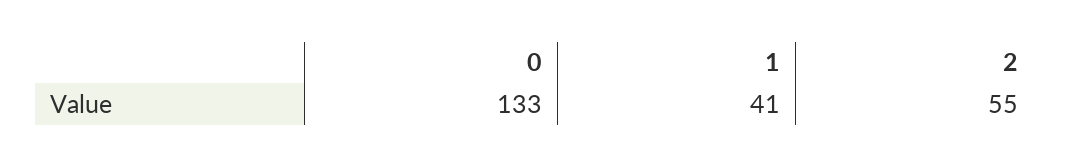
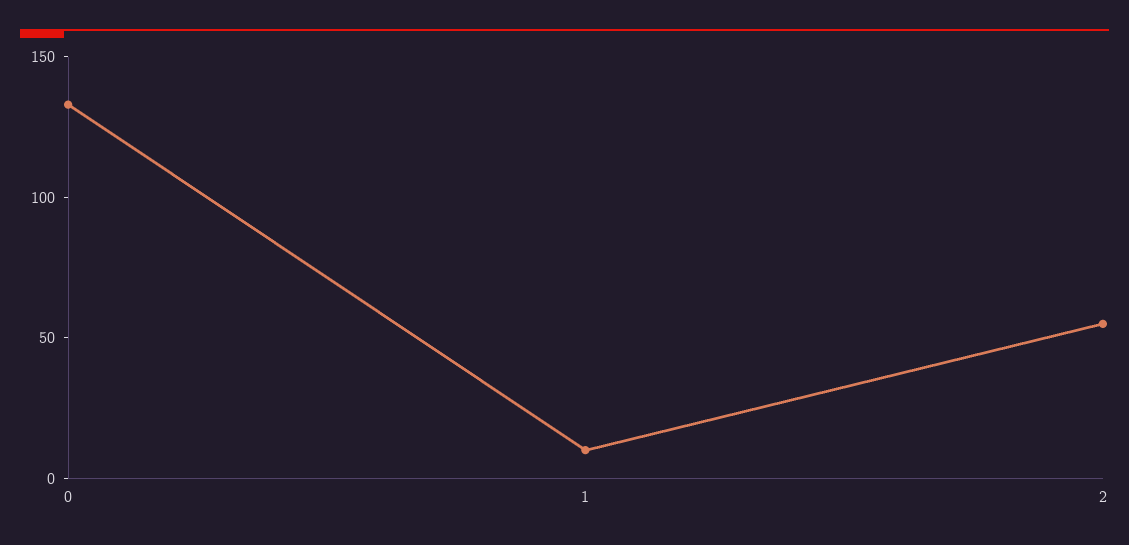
  {
    "0": 133,
-   "1": 41,
+   "1": 10,
    "2": 55
  }

